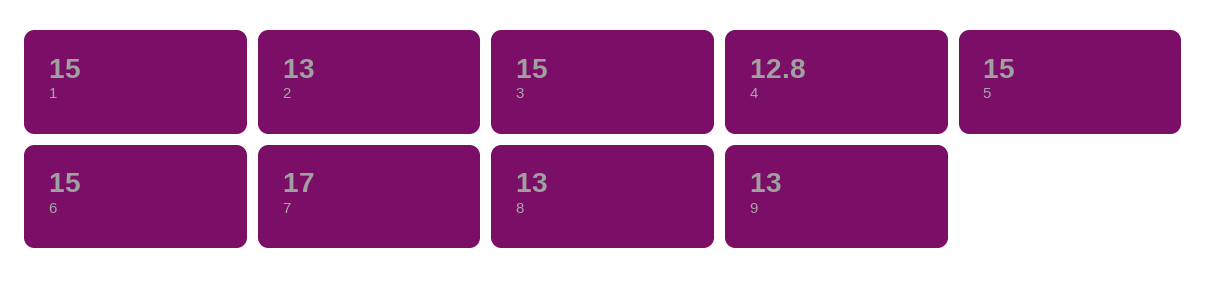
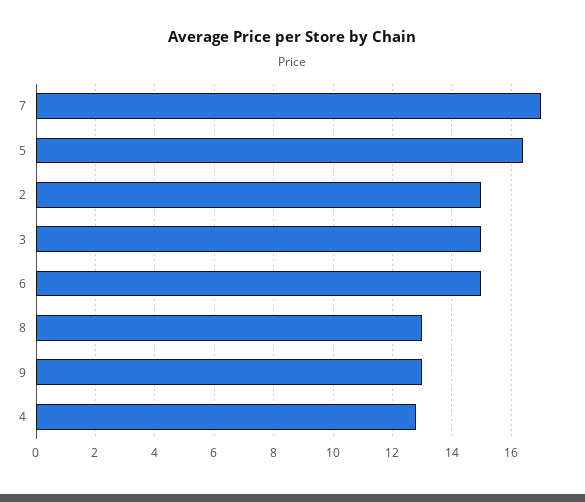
  {
-   "1": 15,
-   "2": 13,
+   "2": 15,
    "3": 15,
    "4": 12.8,
-   "5": 15,
+   "5": 16.5,
    "6": 15,
    "7": 17,
    "8": 13,
    "9": 13
  }

